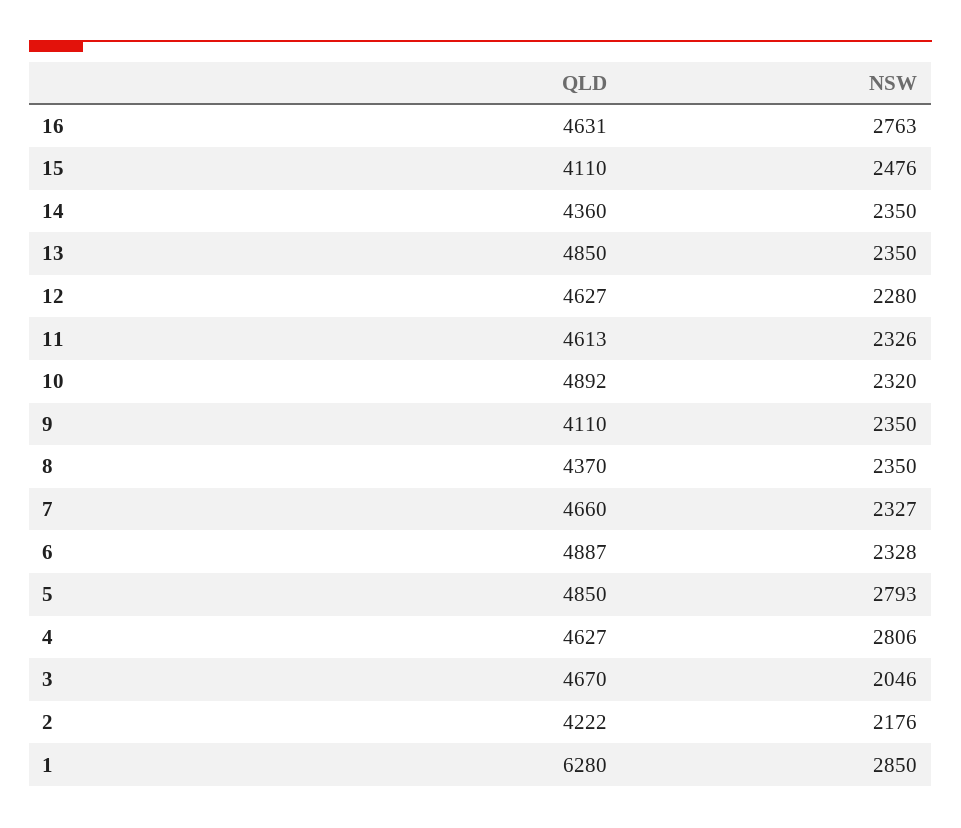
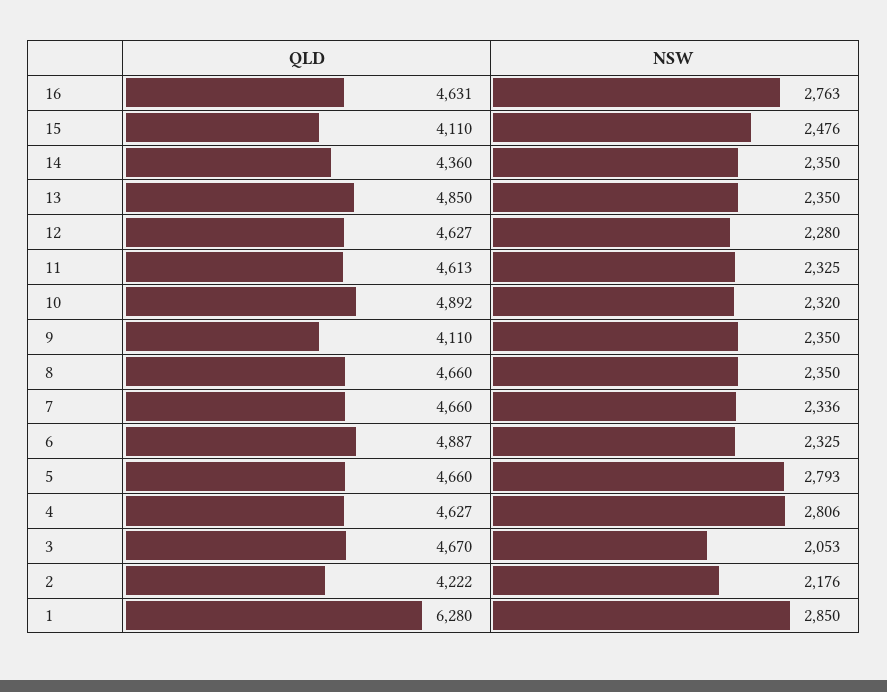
  {
    "QLD": {
      "16": 4631,
      "15": 4110,
      "14": 4360,
      "13": 4850,
      "12": 4627,
      "11": 4613,
      "10": 4892,
      "9": 4110,
-     "8": 4370,
+     "8": 4660,
      "7": 4660,
      "6": 4887,
-     "5": 4850,
+     "5": 4660,
      "4": 4627,
      "3": 4670,
      "2": 4222,
      "1": 6280
    },
    "NSW": {
      "16": 2763,
      "15": 2476,
      "14": 2350,
      "13": 2350,
      "12": 2280,
-     "11": 2326,
+     "11": 2325,
      "10": 2320,
      "9": 2350,
      "8": 2350,
-     "7": 2327,
+     "7": 2336,
-     "6": 2328,
+     "6": 2325,
      "5": 2793,
      "4": 2806,
-     "3": 2046,
+     "3": 2053,
      "2": 2176,
      "1": 2850
    }
  }

